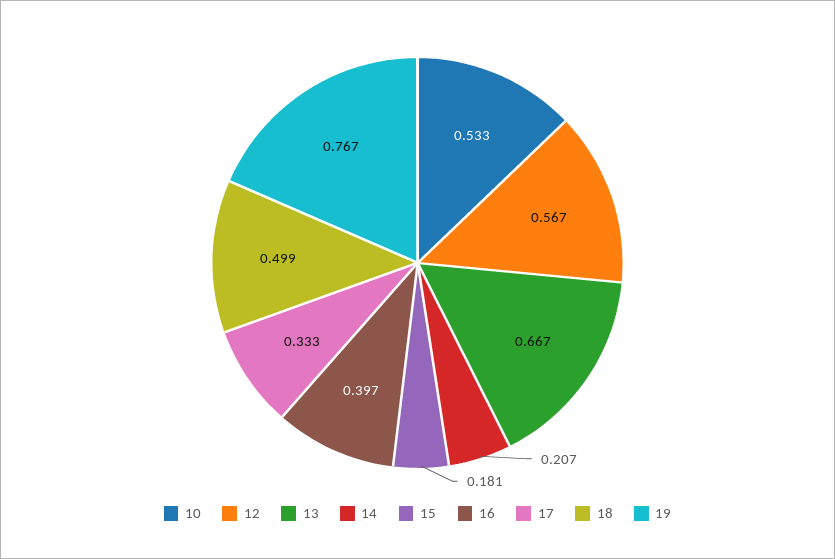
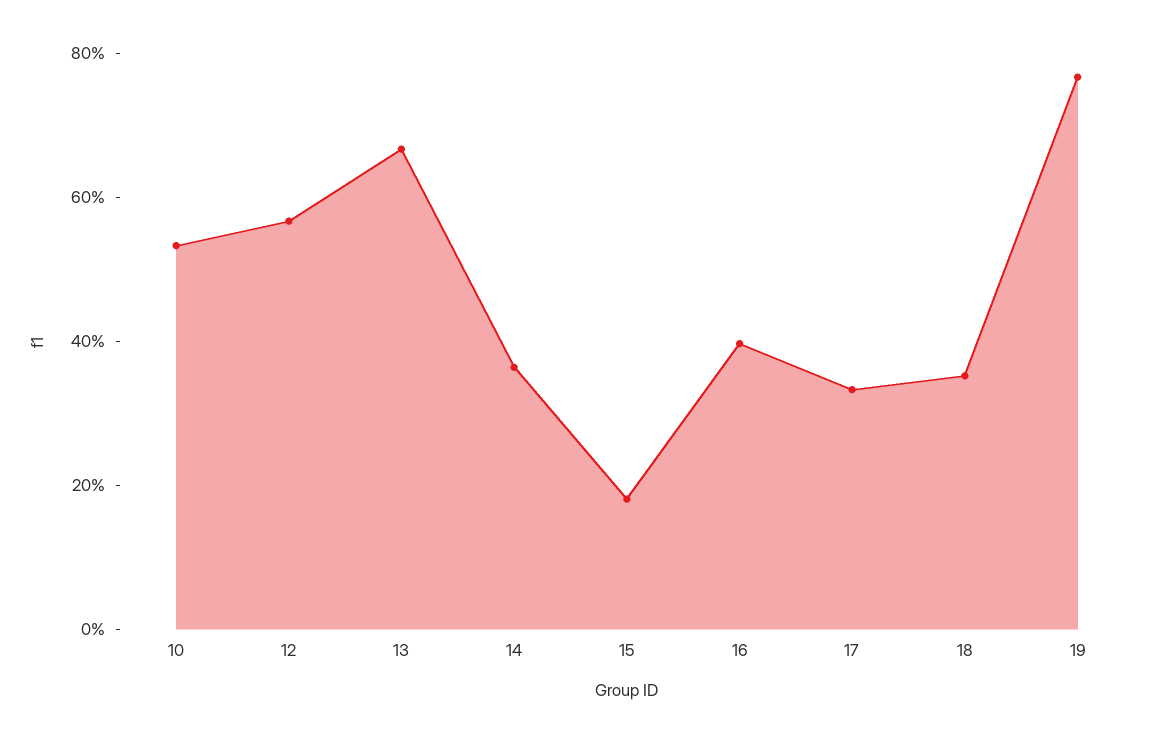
  {
    "10": 0.533,
    "12": 0.567,
    "13": 0.667,
-   "14": 0.207,
+   "14": 0.35,
    "15": 0.181,
    "16": 0.397,
    "17": 0.333,
-   "18": 0.499,
+   "18": 0.35,
    "19": 0.767
  }

